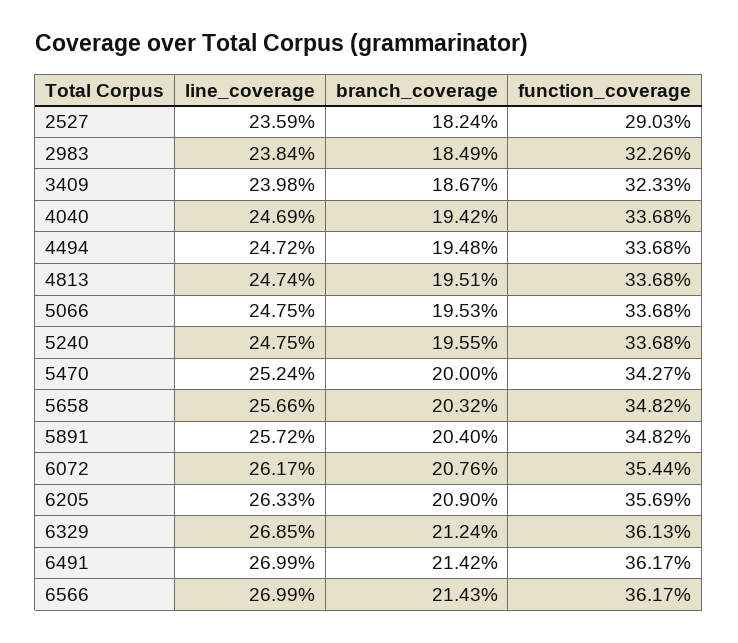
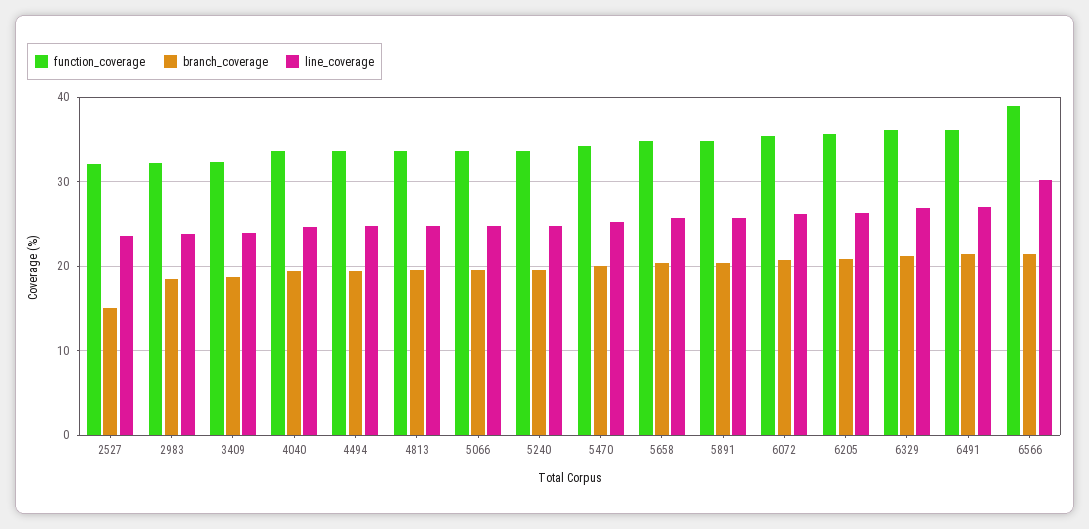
  {
    "line_coverage": {
      "2527": 23.59,
      "2983": 23.84,
      "3409": 23.98,
      "4040": 24.69,
      "4494": 24.72,
      "4813": 24.74,
      "5066": 24.75,
      "5240": 24.75,
      "5470": 25.24,
      "5658": 25.66,
      "5891": 25.72,
      "6072": 26.17,
      "6205": 26.33,
      "6329": 26.85,
      "6491": 26.99,
-     "6566": 26.99
+     "6566": 30
    },
    "branch_coverage": {
-     "2527": 18.24,
+     "2527": 15,
      "2983": 18.49,
      "3409": 18.67,
      "4040": 19.42,
      "4494": 19.48,
      "4813": 19.51,
      "5066": 19.53,
      "5240": 19.55,
      "5470": 20,
      "5658": 20.32,
      "5891": 20.4,
      "6072": 20.76,
      "6205": 20.9,
      "6329": 21.24,
      "6491": 21.42,
      "6566": 21.43
    },
    "function_coverage": {
-     "2527": 29.03,
+     "2527": 32,
      "2983": 32.26,
      "3409": 32.33,
      "4040": 33.68,
      "4494": 33.68,
      "4813": 33.68,
      "5066": 33.68,
      "5240": 33.68,
      "5470": 34.27,
      "5658": 34.82,
      "5891": 34.82,
      "6072": 35.44,
      "6205": 35.69,
      "6329": 36.13,
      "6491": 36.17,
-     "6566": 36.17
+     "6566": 39
    }
  }

